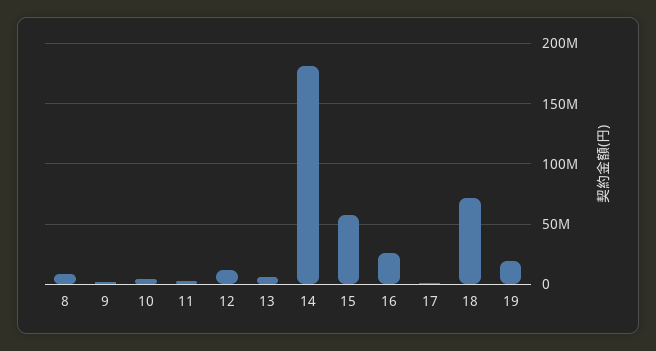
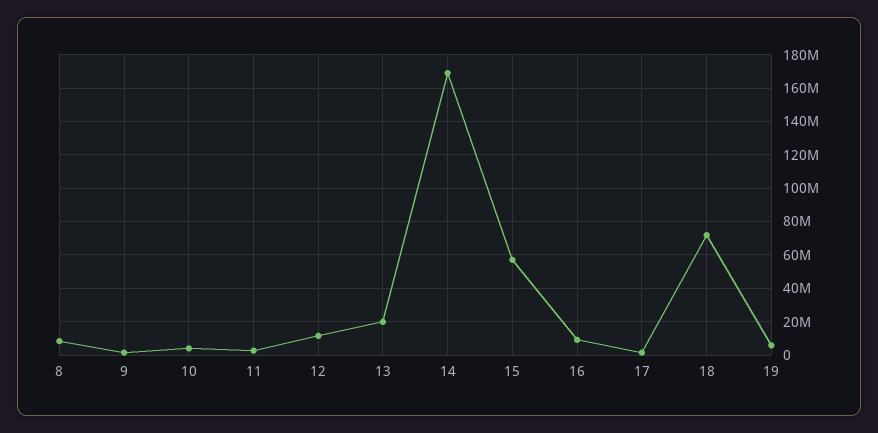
  {
    "8": 10000000,
    "9": 0,
    "10": 5000000,
    "11": 5000000,
    "12": 10000000,
-   "13": 5000000,
+   "13": 20000000,
-   "14": 180000000,
+   "14": 170000000,
    "15": 55000000,
-   "16": 25000000,
+   "16": 10000000,
    "17": 0,
    "18": 70000000,
-   "19": 20000000
+   "19": 5000000
  }

